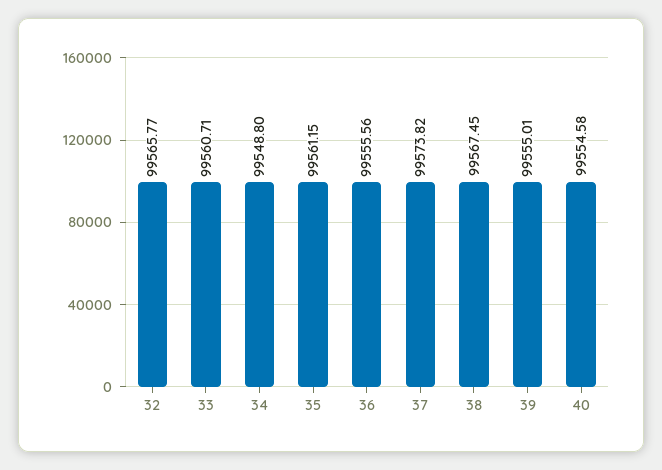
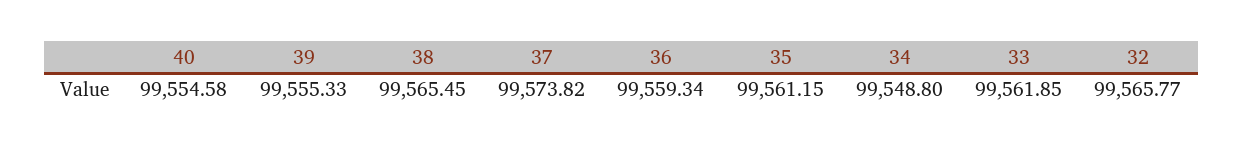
  {
    "32": 99565.77,
-   "33": 99560.71,
+   "33": 99561.85,
    "34": 99548.8,
    "35": 99561.15,
-   "36": 99555.56,
+   "36": 99559.34,
    "37": 99573.82,
-   "38": 99567.45,
+   "38": 99565.45,
-   "39": 99555.01,
+   "39": 99555.33,
    "40": 99554.58
  }

